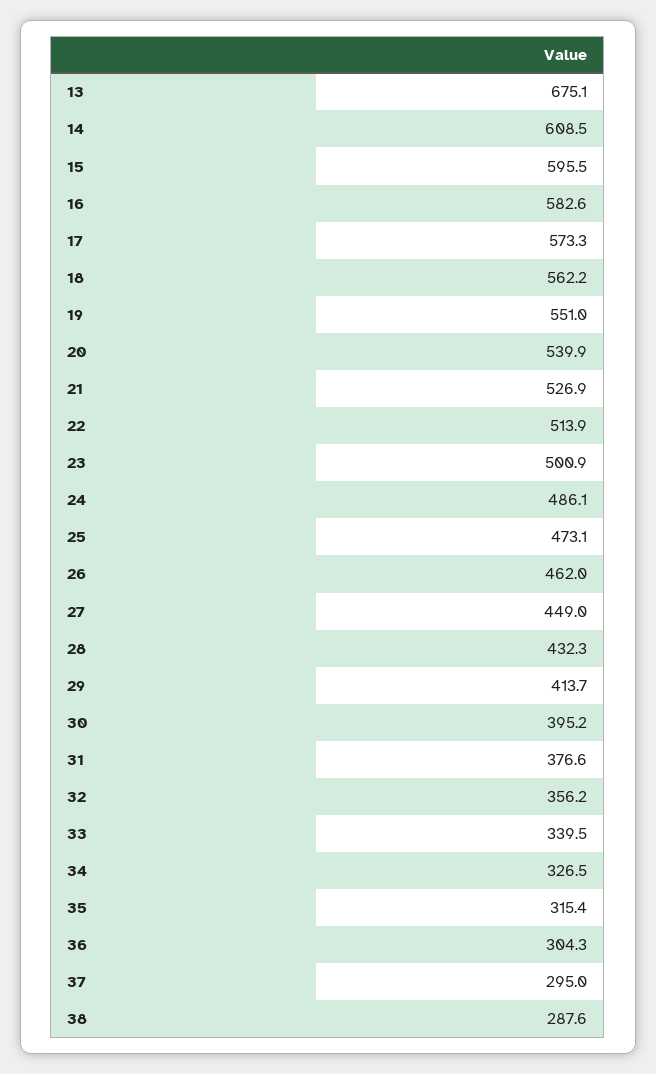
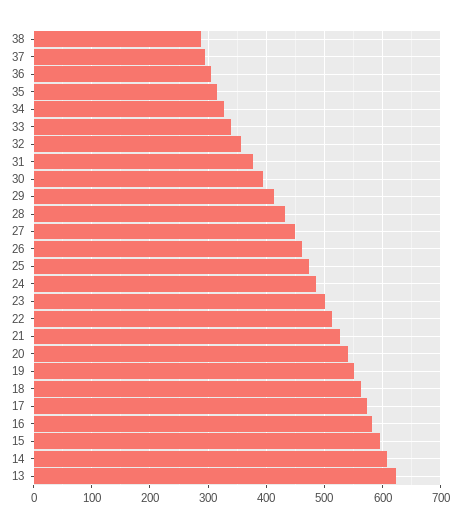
  {
-   "13": 675.1,
+   "13": 620,
    "14": 608.5,
    "15": 595.5,
    "16": 582.6,
    "17": 573.3,
    "18": 562.2,
    "19": 551,
    "20": 539.9,
    "21": 526.9,
    "22": 513.9,
    "23": 500.9,
    "24": 486.1,
    "25": 473.1,
    "26": 462,
    "27": 449,
    "28": 432.3,
    "29": 413.7,
    "30": 395.2,
    "31": 376.6,
    "32": 356.2,
    "33": 339.5,
    "34": 326.5,
    "35": 315.4,
    "36": 304.3,
    "37": 295,
    "38": 287.6
  }

